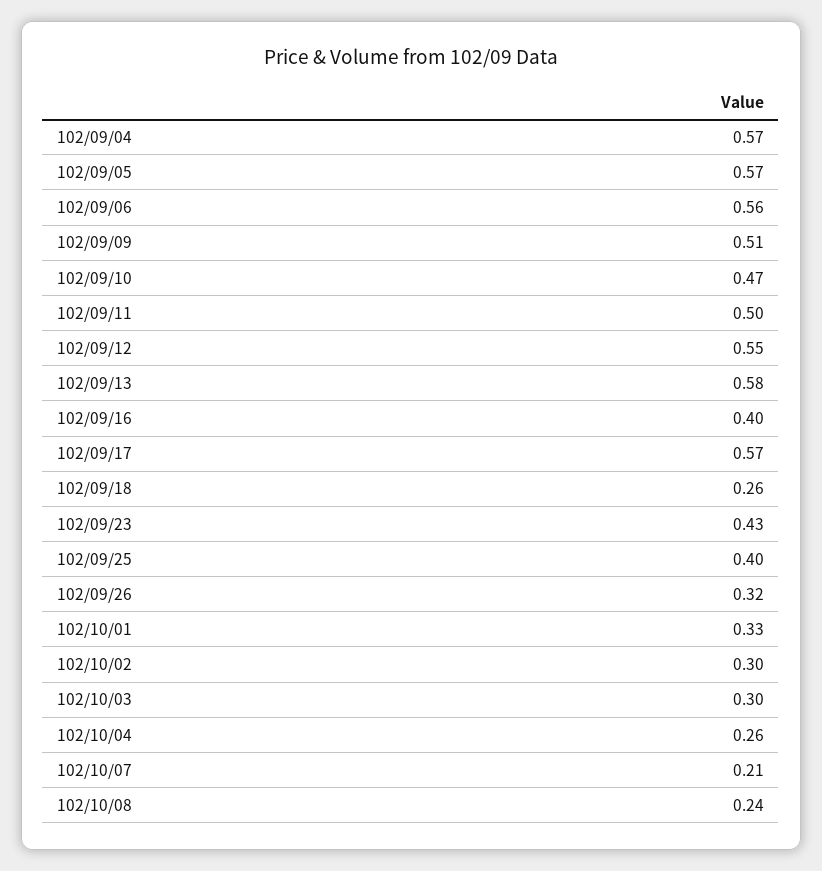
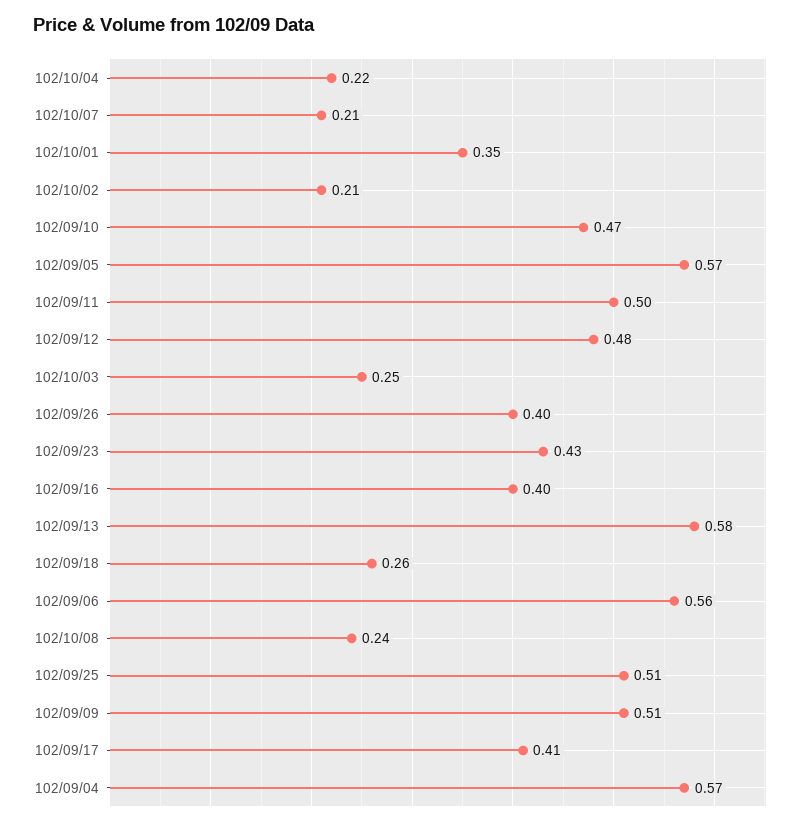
  {
    "102/09/04": 0.57,
    "102/09/05": 0.57,
    "102/09/06": 0.56,
    "102/09/09": 0.51,
    "102/09/10": 0.47,
    "102/09/11": 0.5,
-   "102/09/12": 0.55,
+   "102/09/12": 0.48,
    "102/09/13": 0.58,
    "102/09/16": 0.4,
-   "102/09/17": 0.57,
+   "102/09/17": 0.41,
    "102/09/18": 0.26,
    "102/09/23": 0.43,
-   "102/09/25": 0.4,
+   "102/09/25": 0.51,
-   "102/09/26": 0.32,
+   "102/09/26": 0.4,
-   "102/10/01": 0.33,
+   "102/10/01": 0.35,
-   "102/10/02": 0.3,
+   "102/10/02": 0.21,
-   "102/10/03": 0.3,
+   "102/10/03": 0.25,
-   "102/10/04": 0.26,
+   "102/10/04": 0.22,
    "102/10/07": 0.21,
    "102/10/08": 0.24
  }

